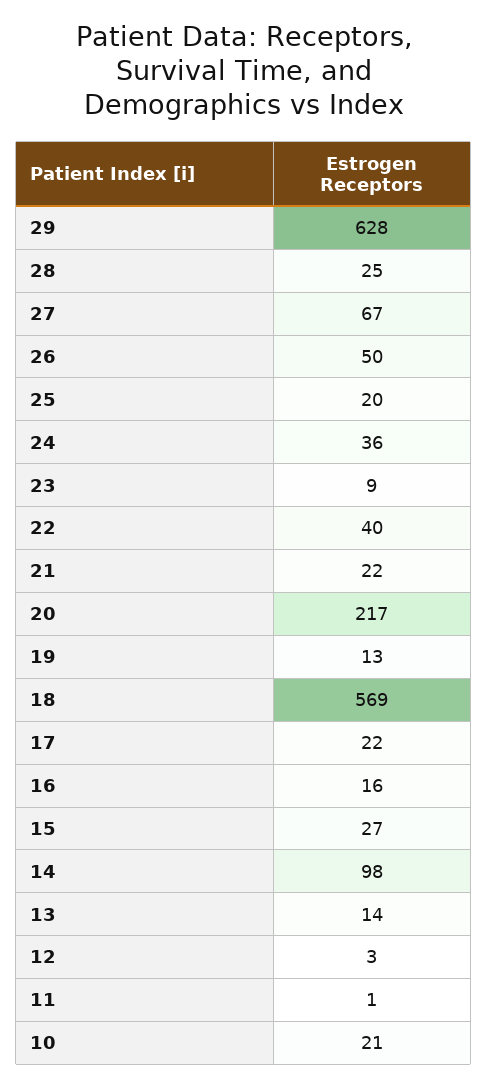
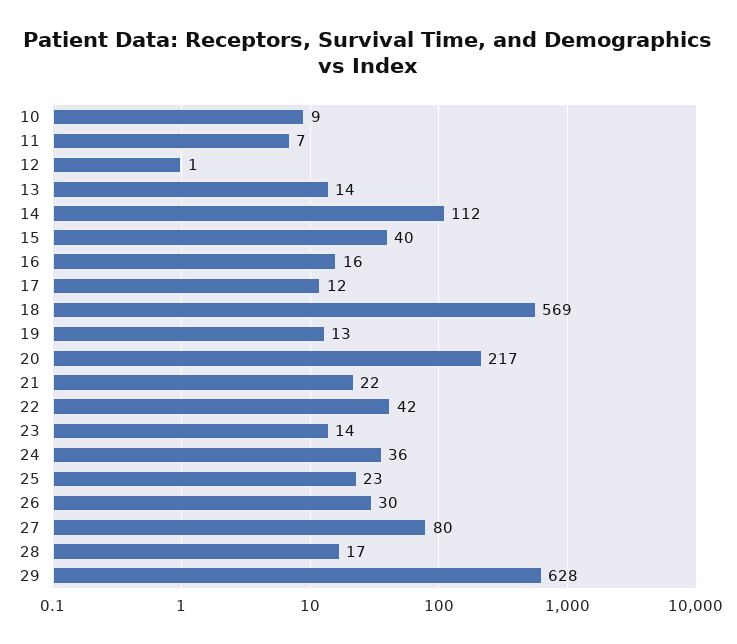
  {
    "29": 628,
-   "28": 25,
+   "28": 17,
-   "27": 67,
+   "27": 80,
-   "26": 50,
+   "26": 30,
-   "25": 20,
+   "25": 23,
    "24": 36,
-   "23": 9,
+   "23": 14,
-   "22": 40,
+   "22": 42,
    "21": 22,
    "20": 217,
    "19": 13,
    "18": 569,
-   "17": 22,
+   "17": 12,
    "16": 16,
-   "15": 27,
+   "15": 40,
-   "14": 98,
+   "14": 112,
    "13": 14,
-   "12": 3,
+   "12": 1,
-   "11": 1,
+   "11": 7,
-   "10": 21
+   "10": 9
  }

